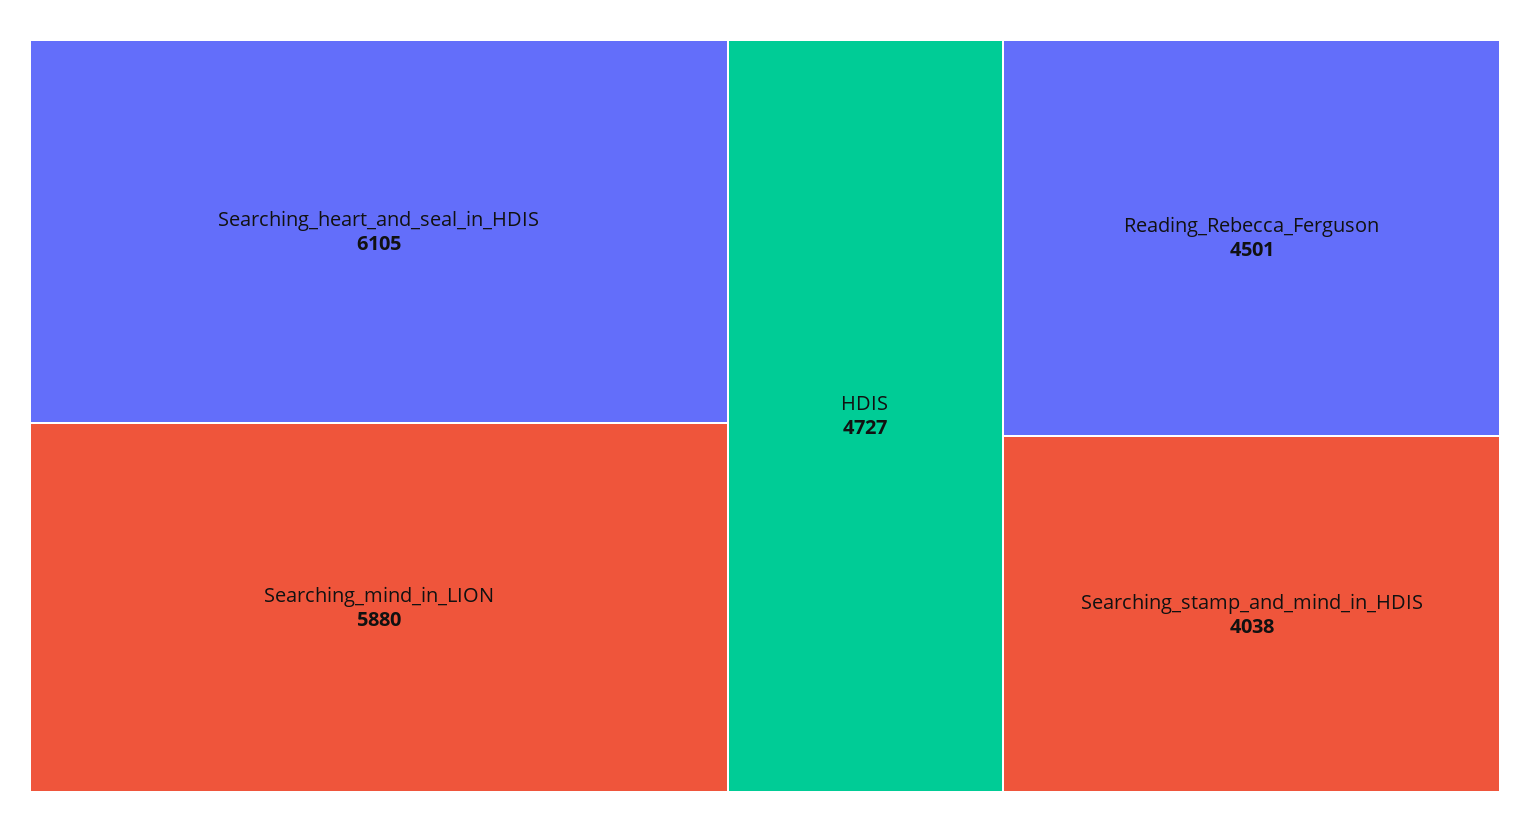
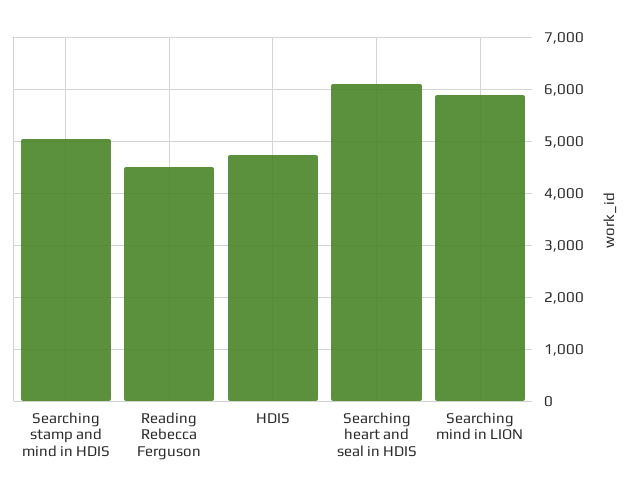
  {
    "Searching_heart_and_seal_in_HDIS": 6105,
    "Searching_mind_in_LION": 5880,
    "HDIS": 4727,
    "Reading_Rebecca_Ferguson": 4501,
-   "Searching_stamp_and_mind_in_HDIS": 4038
+   "Searching_stamp_and_mind_in_HDIS": 5000
  }

